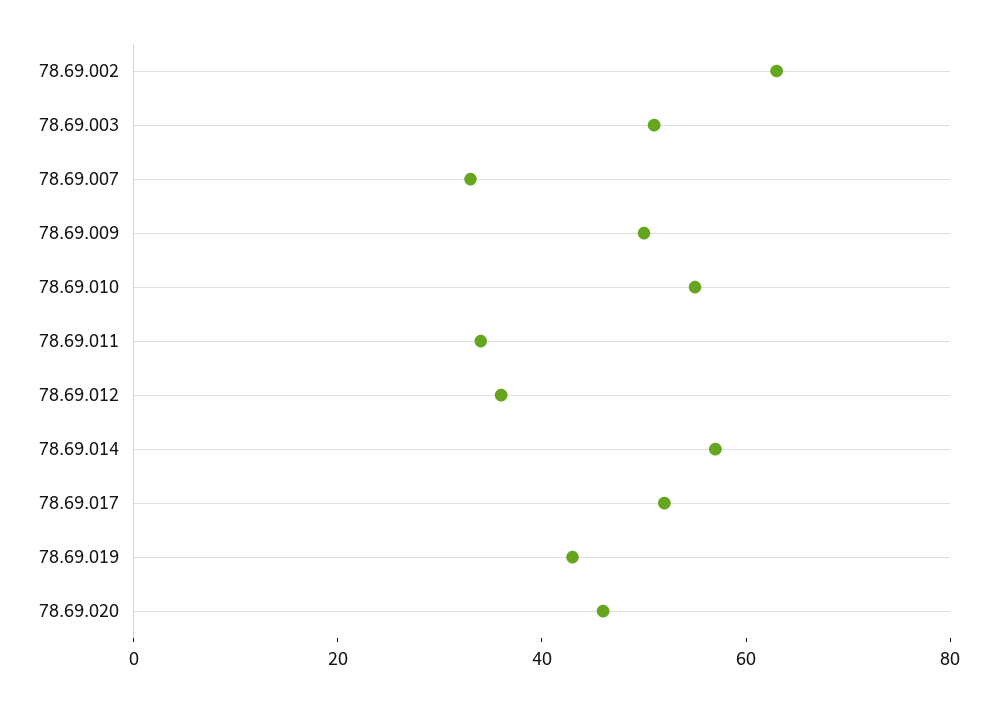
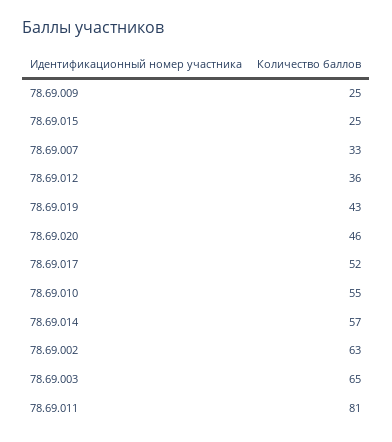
  {
    "78.69.002": 63,
-   "78.69.003": 50,
+   "78.69.003": 65,
    "78.69.007": 33,
-   "78.69.009": 50,
+   "78.69.009": 25,
    "78.69.010": 55,
-   "78.69.011": 35,
+   "78.69.011": 81,
    "78.69.012": 36,
    "78.69.014": 57,
    "78.69.017": 52,
    "78.69.019": 43,
-   "78.69.020": 46
+   "78.69.020": 46,
+   "78.69.015": 25
  }

